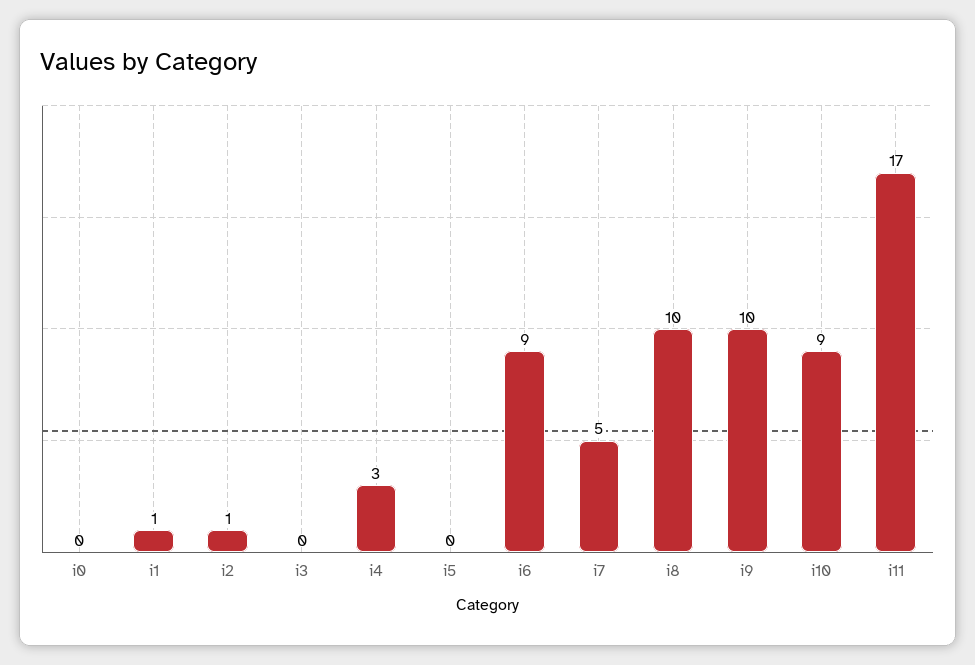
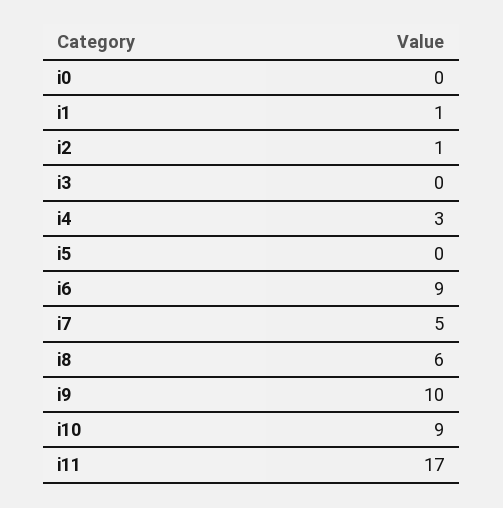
  {
    "i0": 0,
    "i1": 1,
    "i2": 1,
    "i3": 0,
    "i4": 3,
    "i5": 0,
    "i6": 9,
    "i7": 5,
-   "i8": 10,
+   "i8": 6,
    "i9": 10,
    "i10": 9,
    "i11": 17
  }

